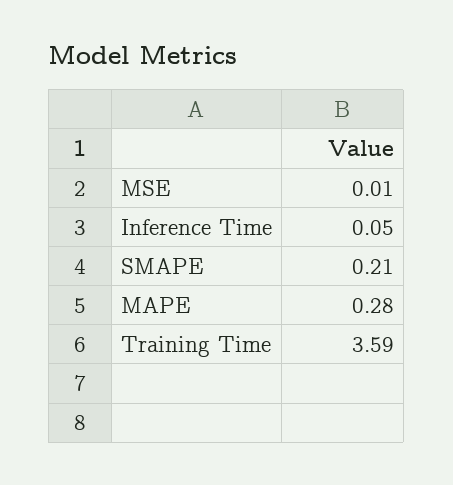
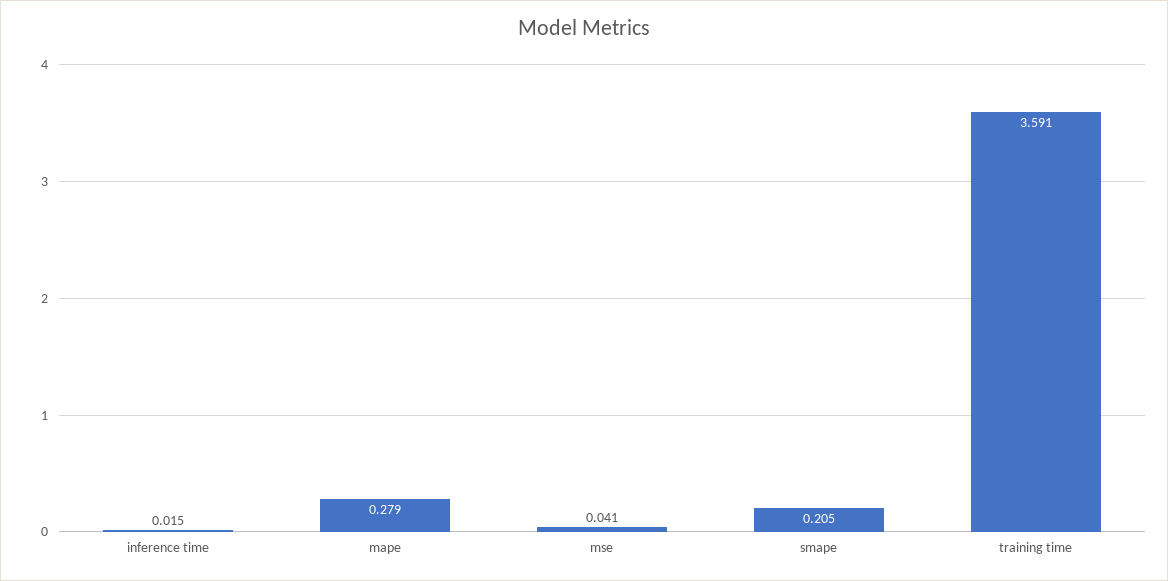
  {
-   "MSE": 0.01,
+   "MSE": 0.041,
-   "Inference Time": 0.05,
+   "Inference Time": 0.015,
    "SMAPE": 0.205,
    "MAPE": 0.279,
    "Training Time": 3.591
  }

